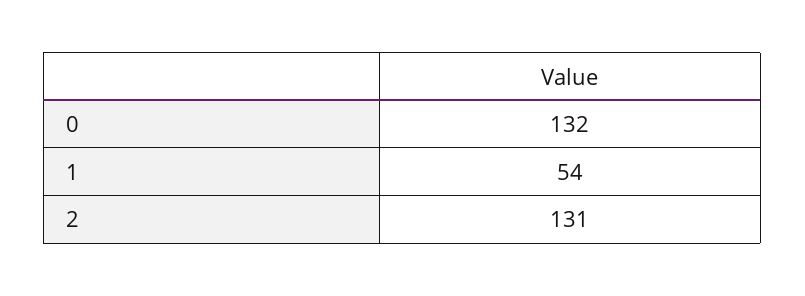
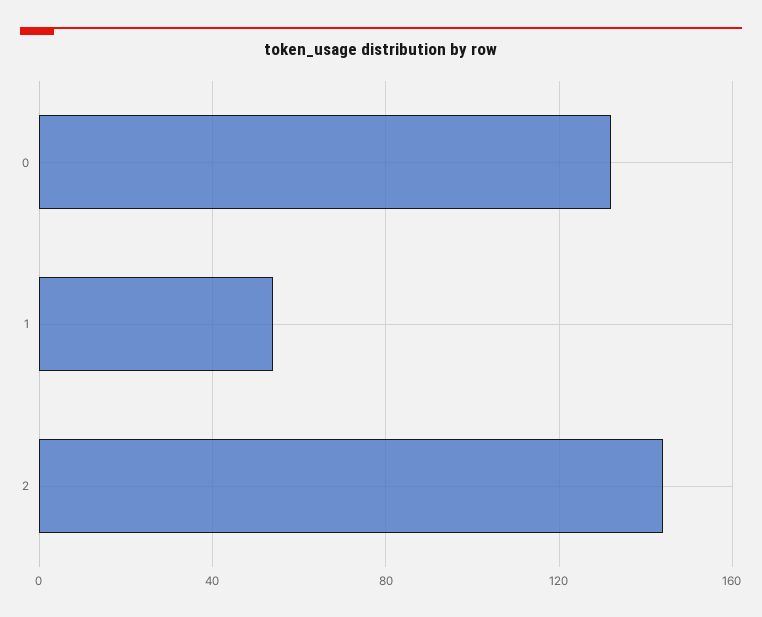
  {
    "0": 132,
    "1": 54,
-   "2": 131
+   "2": 145
  }

